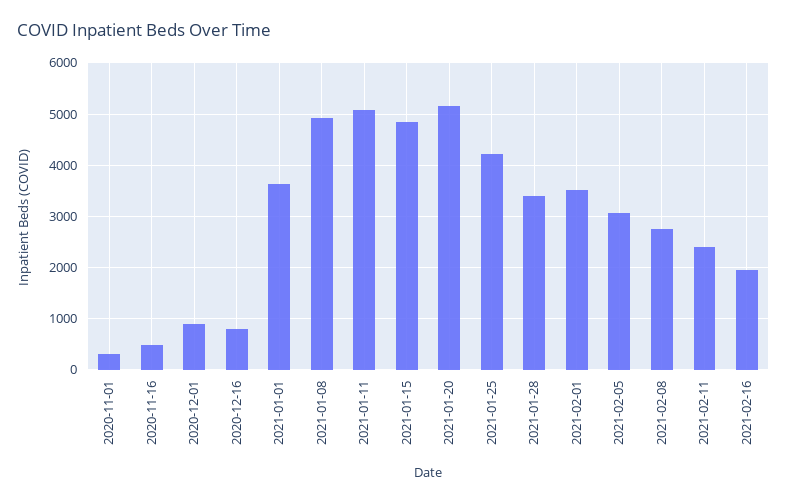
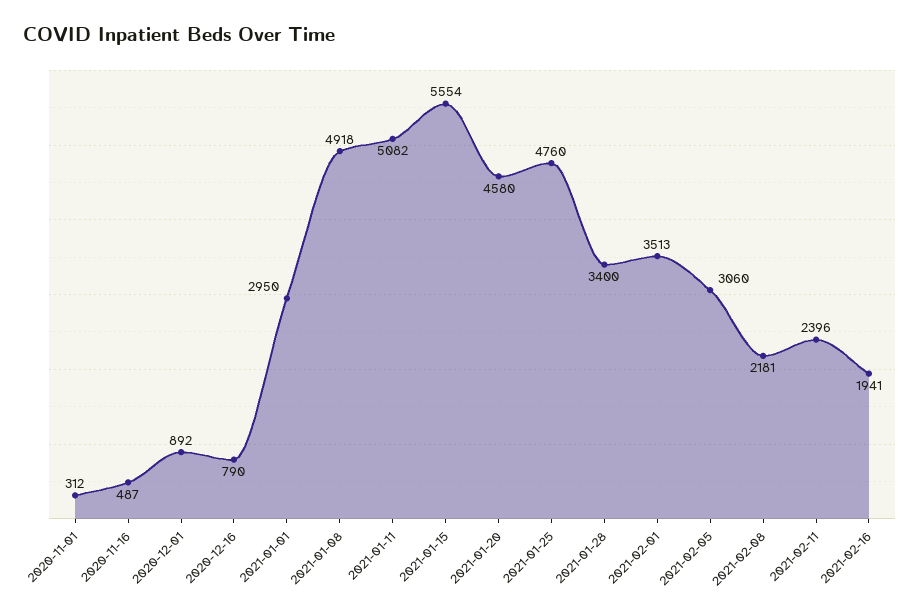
  {
    "2020-11-01": 312,
    "2020-11-16": 487,
    "2020-12-01": 892,
    "2020-12-16": 790,
-   "2021-01-01": 3600,
+   "2021-01-01": 2950,
    "2021-01-08": 4918,
    "2021-01-11": 5082,
-   "2021-01-15": 4800,
+   "2021-01-15": 5554,
-   "2021-01-20": 5200,
+   "2021-01-20": 4580,
-   "2021-01-25": 4200,
+   "2021-01-25": 4760,
    "2021-01-28": 3400,
    "2021-02-01": 3513,
    "2021-02-05": 3060,
-   "2021-02-08": 2800,
+   "2021-02-08": 2181,
    "2021-02-11": 2396,
    "2021-02-16": 1941
  }

